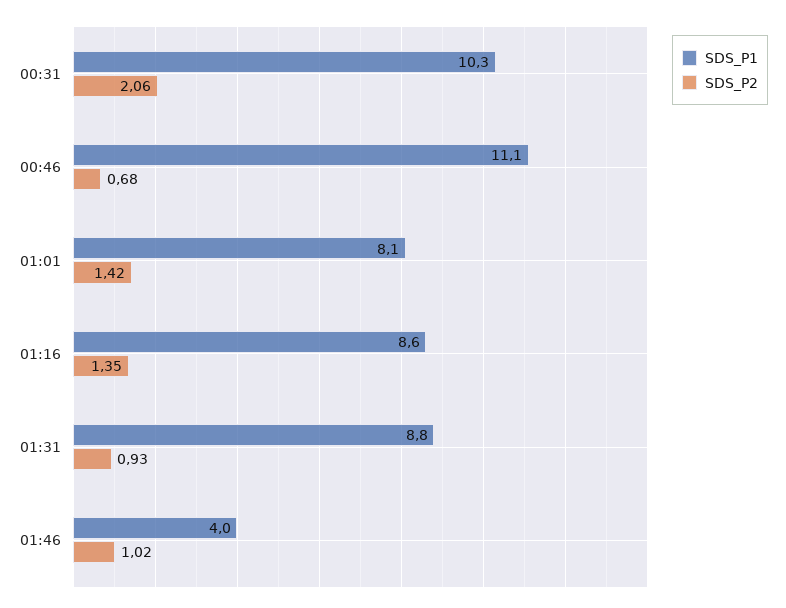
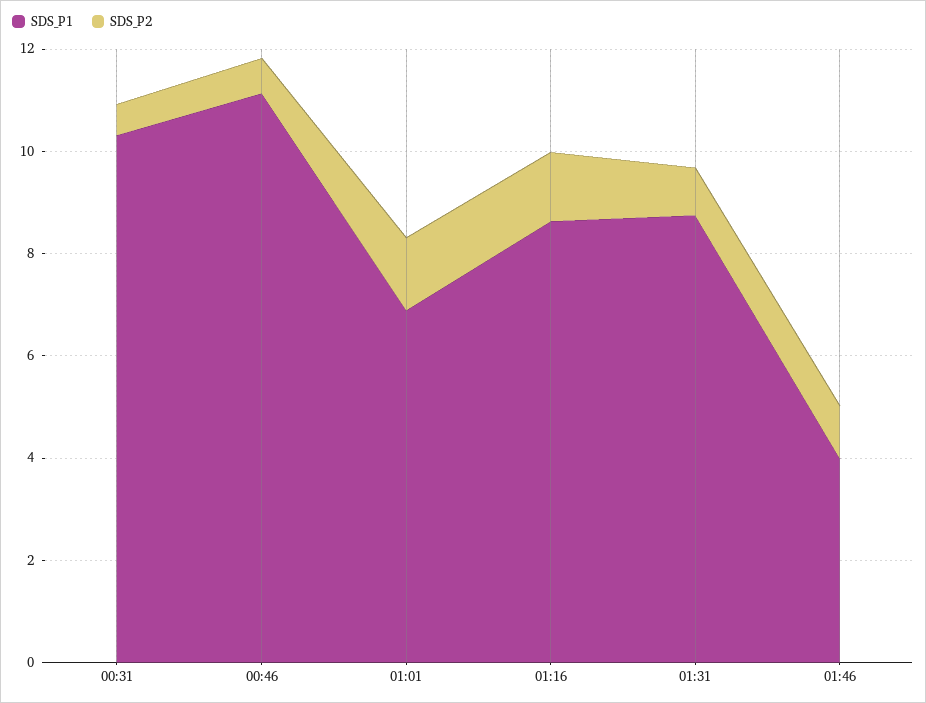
  {
    "SDS_P1": {
      "00:31": 10.3,
      "00:46": 11.1,
-     "01:01": 8.1,
+     "01:01": 7,
      "01:16": 8.6,
      "01:31": 8.8,
      "01:46": 4
    },
    "SDS_P2": {
-     "00:31": 2.06,
+     "00:31": 0.5,
      "00:46": 0.68,
      "01:01": 1.42,
      "01:16": 1.35,
      "01:31": 0.93,
      "01:46": 1.02
    }
  }

